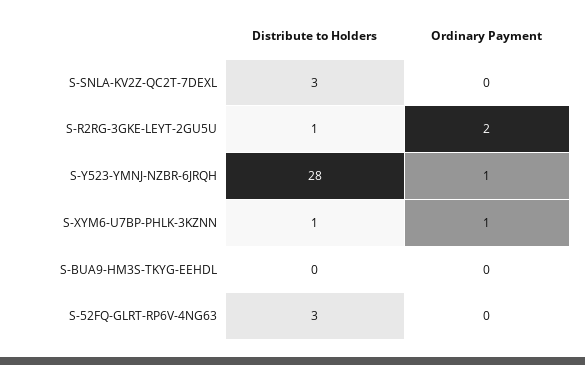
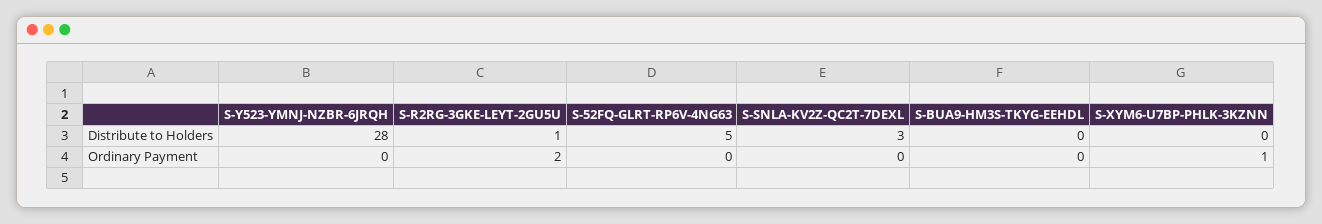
  {
    "Distribute to Holders": {
      "S-SNLA-KV2Z-QC2T-7DEXL": 3,
      "S-R2RG-3GKE-LEYT-2GU5U": 1,
      "S-Y523-YMNJ-NZBR-6JRQH": 28,
-     "S-XYM6-U7BP-PHLK-3KZNN": 1,
+     "S-XYM6-U7BP-PHLK-3KZNN": 0,
      "S-BUA9-HM3S-TKYG-EEHDL": 0,
-     "S-52FQ-GLRT-RP6V-4NG63": 3
+     "S-52FQ-GLRT-RP6V-4NG63": 5
    },
    "Ordinary Payment": {
      "S-SNLA-KV2Z-QC2T-7DEXL": 0,
      "S-R2RG-3GKE-LEYT-2GU5U": 2,
-     "S-Y523-YMNJ-NZBR-6JRQH": 1,
+     "S-Y523-YMNJ-NZBR-6JRQH": 0,
      "S-XYM6-U7BP-PHLK-3KZNN": 1,
      "S-BUA9-HM3S-TKYG-EEHDL": 0,
      "S-52FQ-GLRT-RP6V-4NG63": 0
    }
  }

